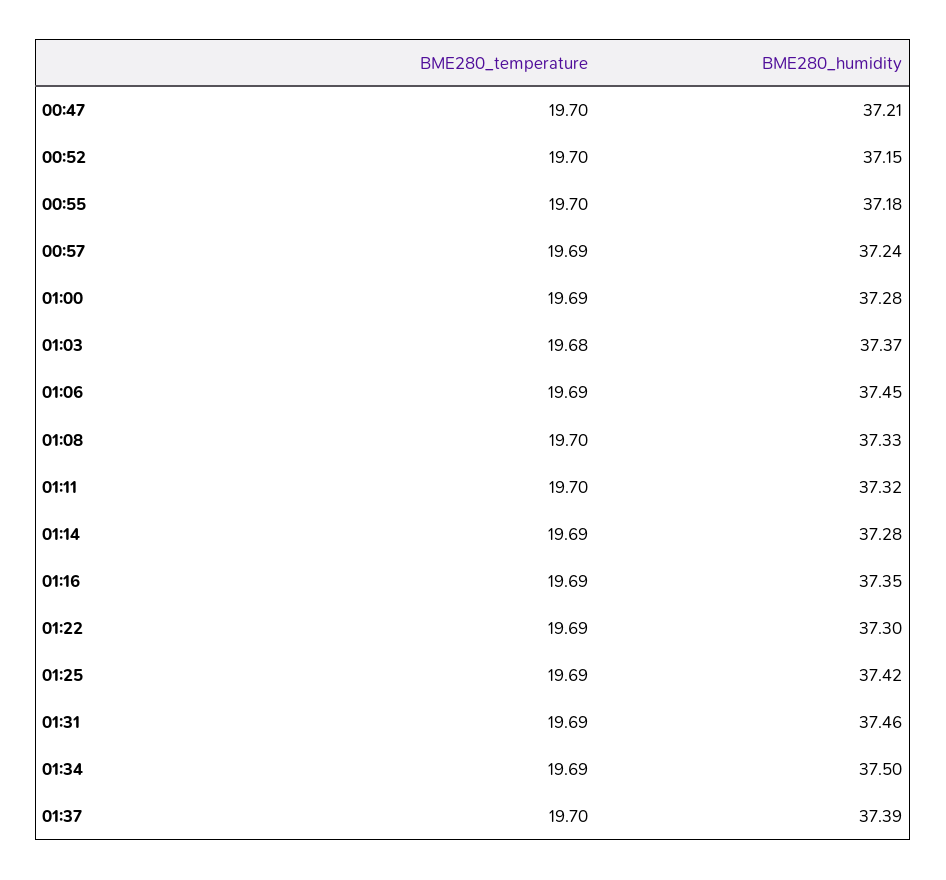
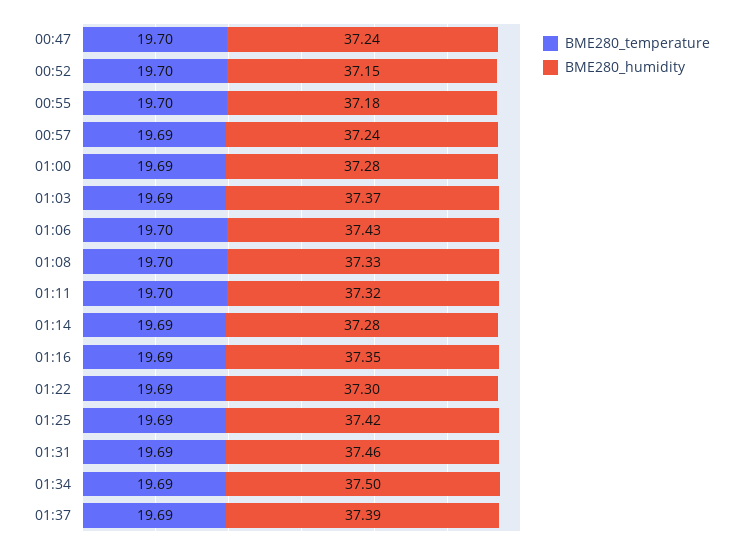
  {
    "BME280_temperature": {
      "00:47": 19.7,
      "00:52": 19.7,
      "00:55": 19.7,
      "00:57": 19.69,
      "01:00": 19.69,
-     "01:03": 19.68,
+     "01:03": 19.69,
-     "01:06": 19.69,
+     "01:06": 19.7,
      "01:08": 19.7,
      "01:11": 19.7,
      "01:14": 19.69,
      "01:16": 19.69,
      "01:22": 19.69,
      "01:25": 19.69,
      "01:31": 19.69,
      "01:34": 19.69,
-     "01:37": 19.7
+     "01:37": 19.69
    },
    "BME280_humidity": {
-     "00:47": 37.21,
+     "00:47": 37.24,
      "00:52": 37.15,
      "00:55": 37.18,
      "00:57": 37.24,
      "01:00": 37.28,
      "01:03": 37.37,
-     "01:06": 37.45,
+     "01:06": 37.43,
      "01:08": 37.33,
      "01:11": 37.32,
      "01:14": 37.28,
      "01:16": 37.35,
      "01:22": 37.3,
      "01:25": 37.42,
      "01:31": 37.46,
      "01:34": 37.5,
      "01:37": 37.39
    }
  }

